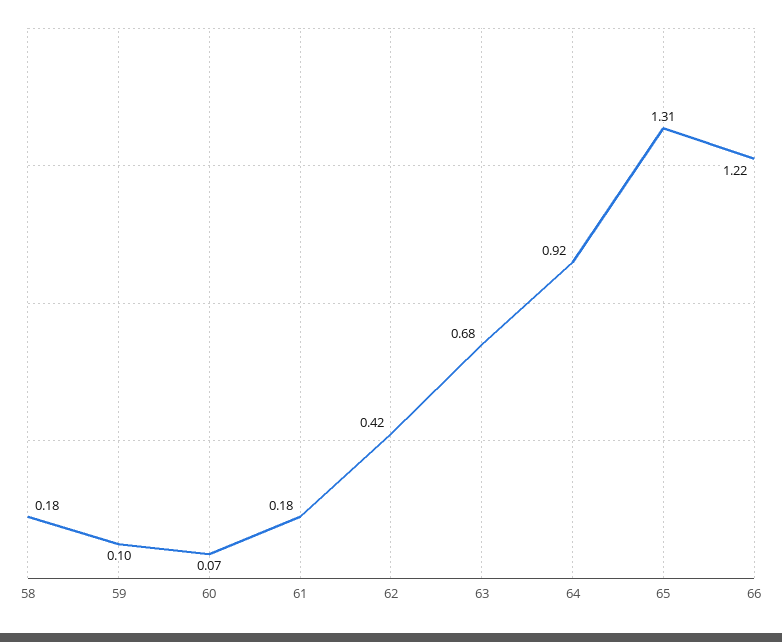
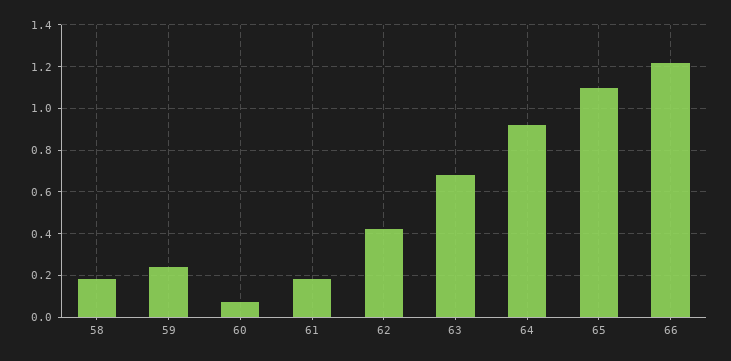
  {
    "58": 0.18,
-   "59": 0.1,
+   "59": 0.25,
    "60": 0.07,
    "61": 0.18,
    "62": 0.42,
    "63": 0.68,
    "64": 0.92,
-   "65": 1.31,
+   "65": 1.1,
    "66": 1.22
  }

